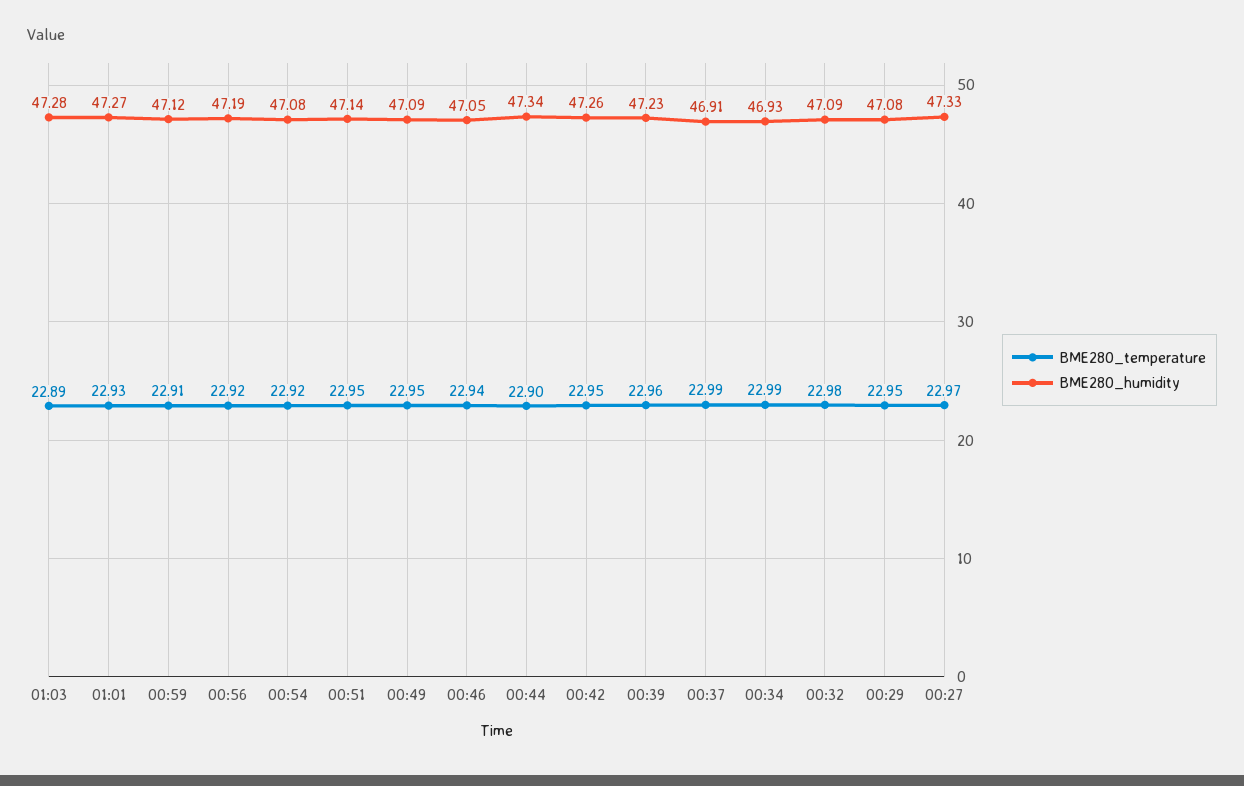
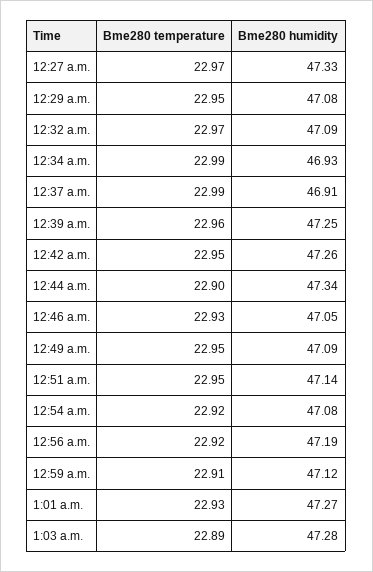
  {
    "BME280_temperature": {
      "01:03": 22.89,
      "01:01": 22.93,
      "00:59": 22.91,
      "00:56": 22.92,
      "00:54": 22.92,
      "00:51": 22.95,
      "00:49": 22.95,
-     "00:46": 22.94,
+     "00:46": 22.93,
      "00:44": 22.9,
      "00:42": 22.95,
      "00:39": 22.96,
      "00:37": 22.99,
      "00:34": 22.99,
-     "00:32": 22.98,
+     "00:32": 22.97,
      "00:29": 22.95,
      "00:27": 22.97
    },
    "BME280_humidity": {
      "01:03": 47.28,
      "01:01": 47.27,
      "00:59": 47.12,
      "00:56": 47.19,
      "00:54": 47.08,
      "00:51": 47.14,
      "00:49": 47.09,
      "00:46": 47.05,
      "00:44": 47.34,
      "00:42": 47.26,
-     "00:39": 47.23,
+     "00:39": 47.25,
      "00:37": 46.91,
      "00:34": 46.93,
      "00:32": 47.09,
      "00:29": 47.08,
      "00:27": 47.33
    }
  }

